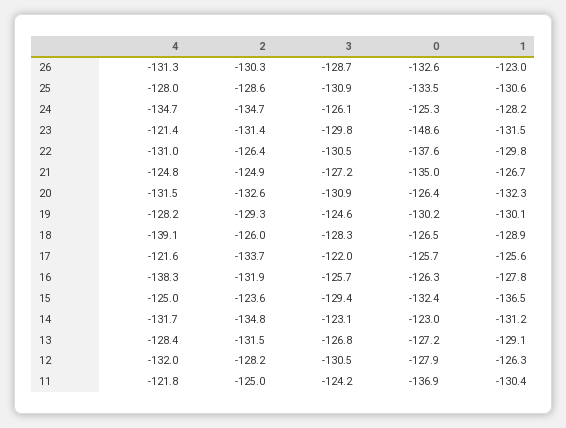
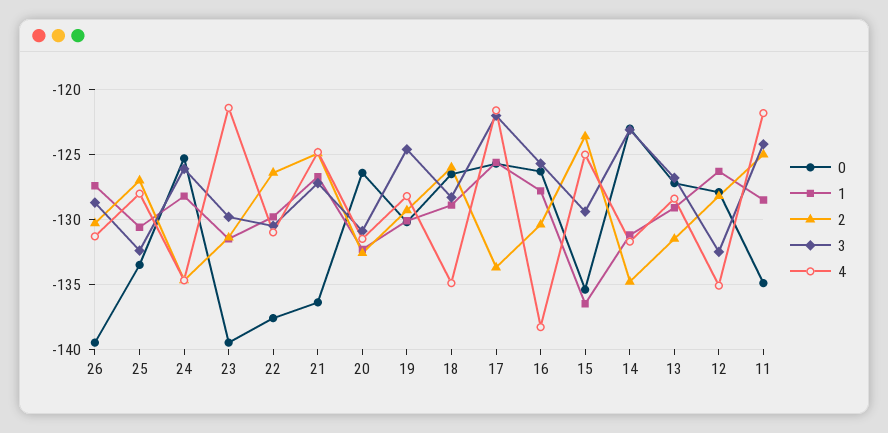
  {
    "4": {
      "26": -131.3,
      "25": -128,
      "24": -134.7,
      "23": -121.4,
      "22": -131,
      "21": -124.8,
      "20": -131.5,
      "19": -128.2,
-     "18": -139.1,
+     "18": -135,
      "17": -121.6,
      "16": -138.3,
      "15": -125,
      "14": -131.7,
      "13": -128.4,
-     "12": -132,
+     "12": -135,
      "11": -121.8
    },
    "2": {
      "26": -130.3,
-     "25": -128.6,
+     "25": -127,
      "24": -134.7,
      "23": -131.4,
      "22": -126.4,
      "21": -124.9,
      "20": -132.6,
      "19": -129.3,
      "18": -126,
      "17": -133.7,
-     "16": -131.9,
+     "16": -130.5,
      "15": -123.6,
      "14": -134.8,
      "13": -131.5,
      "12": -128.2,
      "11": -125
    },
    "3": {
      "26": -128.7,
-     "25": -130.9,
+     "25": -132.5,
      "24": -126.1,
      "23": -129.8,
      "22": -130.5,
      "21": -127.2,
      "20": -130.9,
      "19": -124.6,
      "18": -128.3,
      "17": -122,
      "16": -125.7,
      "15": -129.4,
      "14": -123.1,
      "13": -126.8,
-     "12": -130.5,
+     "12": -132.5,
      "11": -124.2
    },
    "0": {
-     "26": -132.6,
+     "26": -139.5,
      "25": -133.5,
      "24": -125.3,
-     "23": -148.6,
+     "23": -139.5,
      "22": -137.6,
-     "21": -135,
+     "21": -136.5,
      "20": -126.4,
      "19": -130.2,
      "18": -126.5,
      "17": -125.7,
      "16": -126.3,
-     "15": -132.4,
+     "15": -135.5,
      "14": -123,
      "13": -127.2,
      "12": -127.9,
-     "11": -136.9
+     "11": -135
    },
    "1": {
-     "26": -123,
+     "26": -127.5,
      "25": -130.6,
      "24": -128.2,
      "23": -131.5,
      "22": -129.8,
      "21": -126.7,
      "20": -132.3,
      "19": -130.1,
      "18": -128.9,
      "17": -125.6,
      "16": -127.8,
      "15": -136.5,
      "14": -131.2,
      "13": -129.1,
      "12": -126.3,
-     "11": -130.4
+     "11": -128.5
    }
  }

